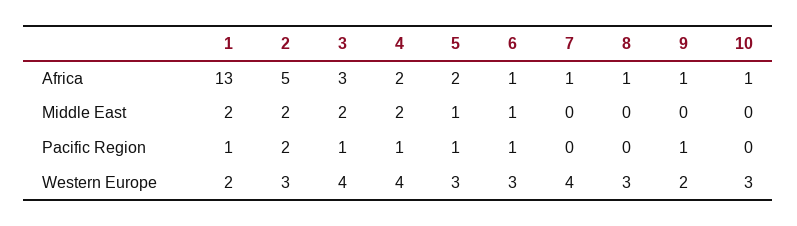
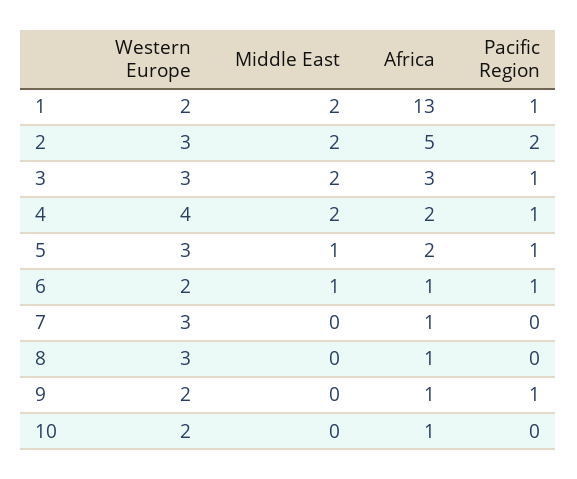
  {
    "1": {
      "Africa": 13,
      "Middle East": 2,
      "Pacific Region": 1,
      "Western Europe": 2
    },
    "2": {
      "Africa": 5,
      "Middle East": 2,
      "Pacific Region": 2,
      "Western Europe": 3
    },
    "3": {
      "Africa": 3,
      "Middle East": 2,
      "Pacific Region": 1,
-     "Western Europe": 4
+     "Western Europe": 3
    },
    "4": {
      "Africa": 2,
      "Middle East": 2,
      "Pacific Region": 1,
      "Western Europe": 4
    },
    "5": {
      "Africa": 2,
      "Middle East": 1,
      "Pacific Region": 1,
      "Western Europe": 3
    },
    "6": {
      "Africa": 1,
      "Middle East": 1,
      "Pacific Region": 1,
-     "Western Europe": 3
+     "Western Europe": 2
    },
    "7": {
      "Africa": 1,
      "Middle East": 0,
      "Pacific Region": 0,
-     "Western Europe": 4
+     "Western Europe": 3
    },
    "8": {
      "Africa": 1,
      "Middle East": 0,
      "Pacific Region": 0,
      "Western Europe": 3
    },
    "9": {
      "Africa": 1,
      "Middle East": 0,
      "Pacific Region": 1,
      "Western Europe": 2
    },
    "10": {
      "Africa": 1,
      "Middle East": 0,
      "Pacific Region": 0,
-     "Western Europe": 3
+     "Western Europe": 2
    }
  }

